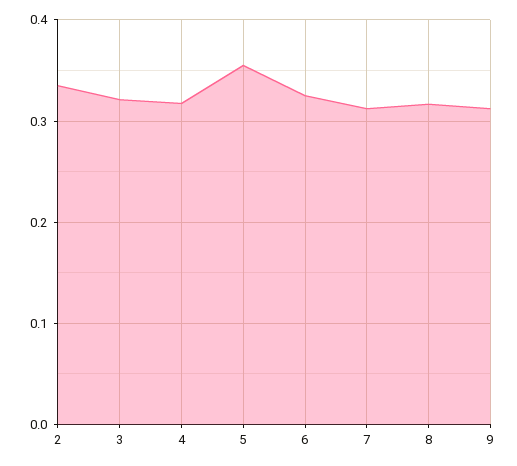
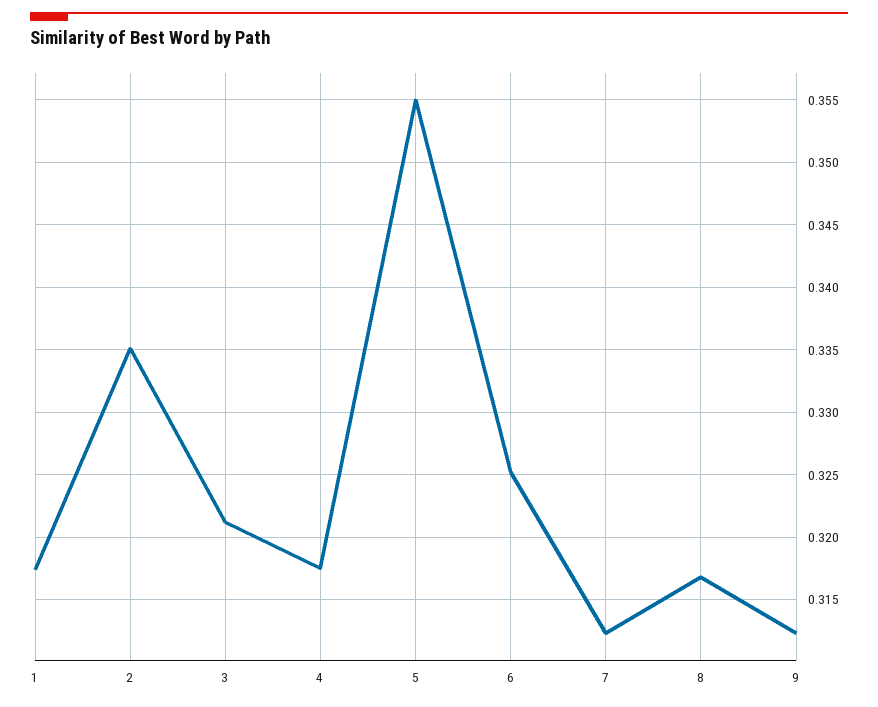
  {
    "2": 0.335,
    "3": 0.321,
    "4": 0.3175,
    "5": 0.355,
    "6": 0.325,
    "7": 0.3125,
    "8": 0.317,
-   "9": 0.3125
+   "9": 0.3125,
+   "1": 0.3175
  }

